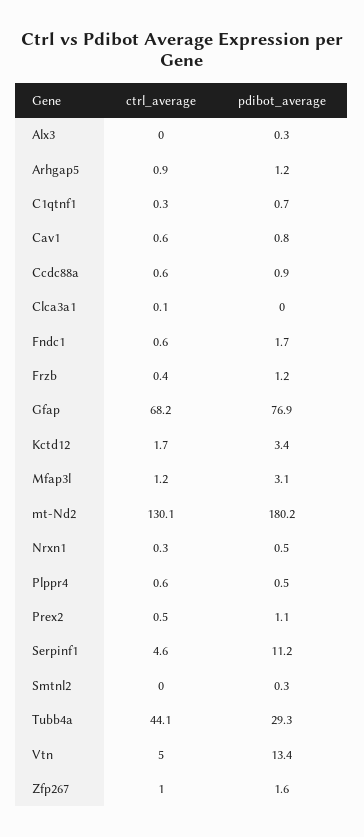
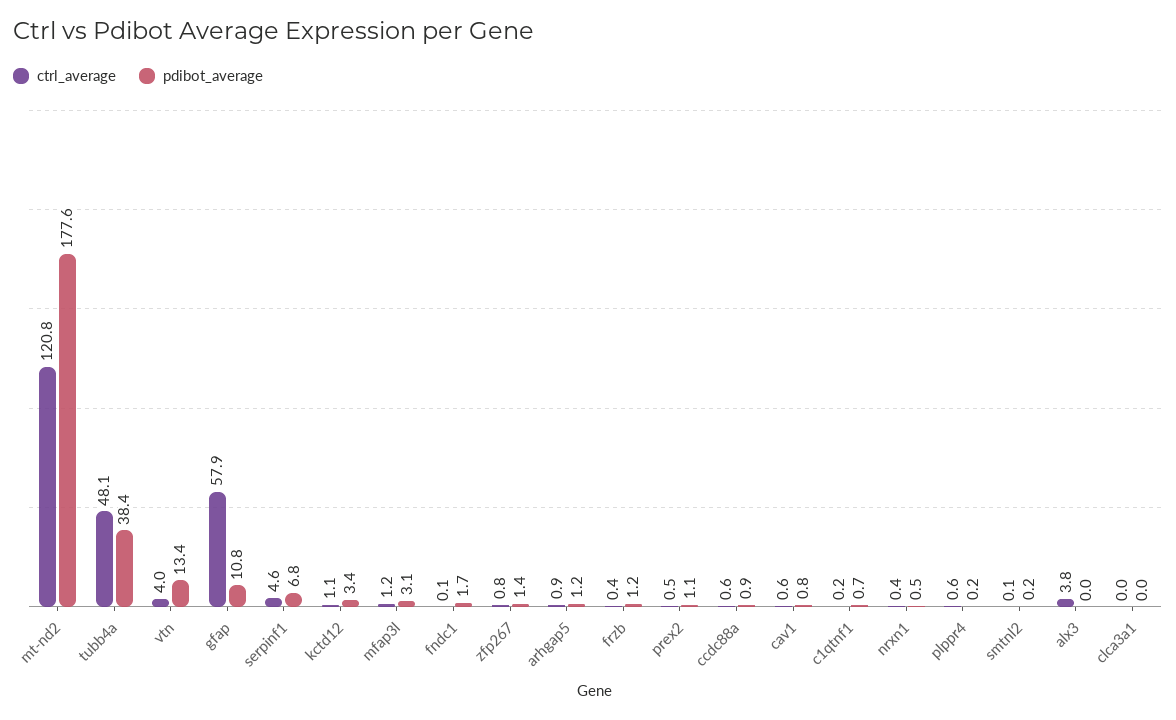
  {
    "ctrl_average": {
-     "Alx3": 0,
+     "Alx3": 3.8,
      "Arhgap5": 0.9,
-     "C1qtnf1": 0.3,
+     "C1qtnf1": 0.2,
      "Cav1": 0.6,
      "Ccdc88a": 0.6,
-     "Clca3a1": 0.1,
+     "Clca3a1": 0,
-     "Fndc1": 0.6,
+     "Fndc1": 0.1,
      "Frzb": 0.4,
-     "Gfap": 68.2,
+     "Gfap": 57.9,
-     "Kctd12": 1.7,
+     "Kctd12": 1.1,
      "Mfap3l": 1.2,
-     "mt-Nd2": 130.1,
+     "mt-Nd2": 120.8,
-     "Nrxn1": 0.3,
+     "Nrxn1": 0.4,
      "Plppr4": 0.6,
      "Prex2": 0.5,
      "Serpinf1": 4.6,
-     "Smtnl2": 0,
+     "Smtnl2": 0.1,
-     "Tubb4a": 44.1,
+     "Tubb4a": 48.1,
-     "Vtn": 5,
+     "Vtn": 4,
-     "Zfp267": 1
+     "Zfp267": 0.8
    },
    "pdibot_average": {
-     "Alx3": 0.3,
+     "Alx3": 0,
      "Arhgap5": 1.2,
      "C1qtnf1": 0.7,
      "Cav1": 0.8,
      "Ccdc88a": 0.9,
      "Clca3a1": 0,
      "Fndc1": 1.7,
      "Frzb": 1.2,
-     "Gfap": 76.9,
+     "Gfap": 10.8,
      "Kctd12": 3.4,
      "Mfap3l": 3.1,
-     "mt-Nd2": 180.2,
+     "mt-Nd2": 177.6,
      "Nrxn1": 0.5,
-     "Plppr4": 0.5,
+     "Plppr4": 0.2,
      "Prex2": 1.1,
-     "Serpinf1": 11.2,
+     "Serpinf1": 6.8,
-     "Smtnl2": 0.3,
+     "Smtnl2": 0.2,
-     "Tubb4a": 29.3,
+     "Tubb4a": 38.4,
      "Vtn": 13.4,
-     "Zfp267": 1.6
+     "Zfp267": 1.4
    }
  }

